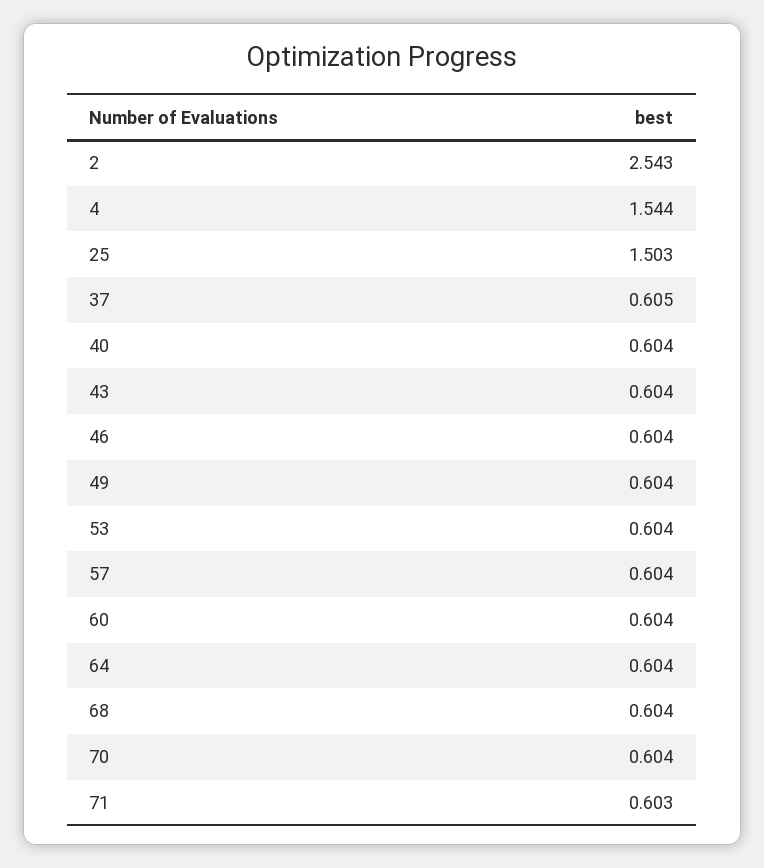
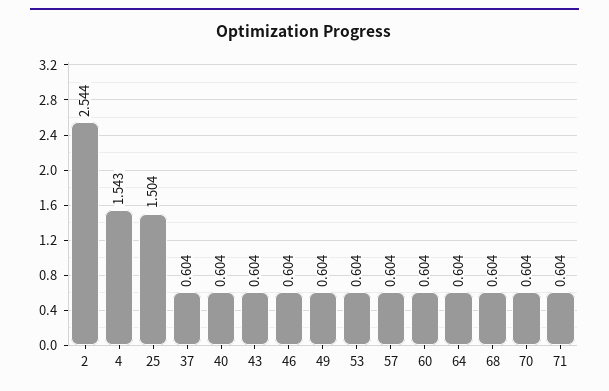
  {
-   "2": 2.543,
+   "2": 2.544,
-   "4": 1.544,
+   "4": 1.543,
-   "25": 1.503,
+   "25": 1.504,
-   "37": 0.605,
+   "37": 0.604,
    "40": 0.604,
    "43": 0.604,
    "46": 0.604,
    "49": 0.604,
    "53": 0.604,
    "57": 0.604,
    "60": 0.604,
    "64": 0.604,
    "68": 0.604,
    "70": 0.604,
-   "71": 0.603
+   "71": 0.604
  }

